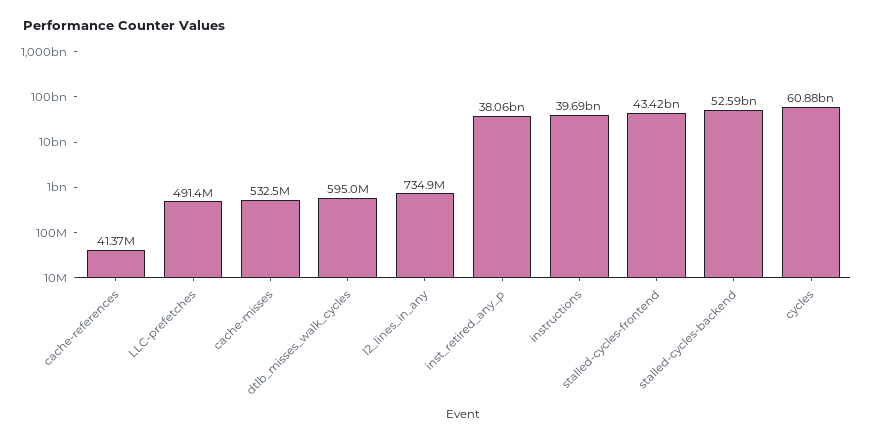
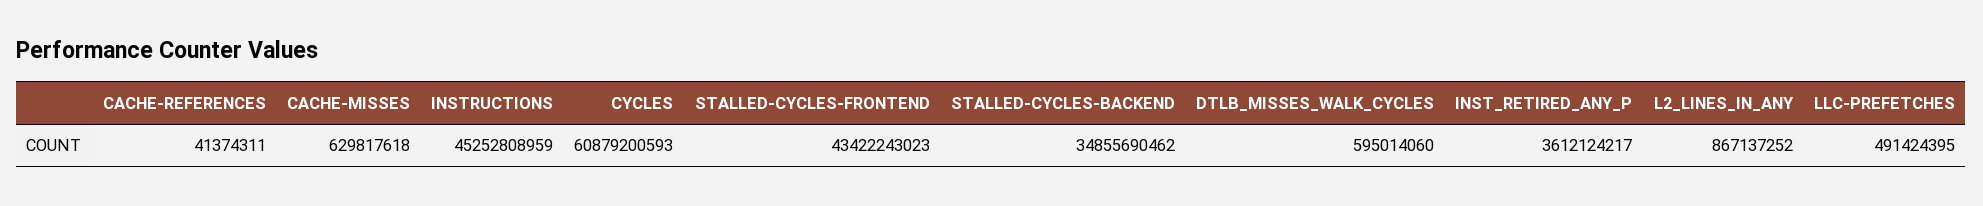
  {
    "cache-references": 41374311,
    "LLC-prefetches": 491424395,
-   "cache-misses": 532500000,
+   "cache-misses": 629817618,
    "dtlb_misses_walk_cycles": 595014060,
-   "l2_lines_in_any": 734900000,
+   "l2_lines_in_any": 867137252,
-   "inst_retired_any_p": 38060000000,
+   "inst_retired_any_p": 3612124217,
-   "instructions": 39690000000,
+   "instructions": 45252808959,
    "stalled-cycles-frontend": 43422243023,
-   "stalled-cycles-backend": 52590000000,
+   "stalled-cycles-backend": 34855690462,
    "cycles": 60879200593
  }

